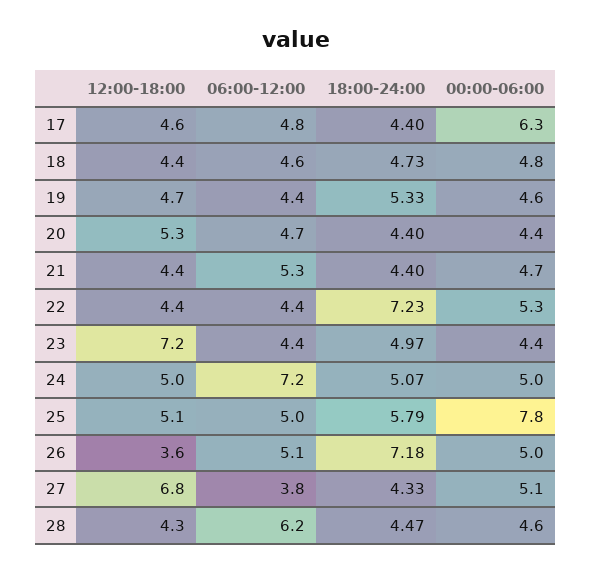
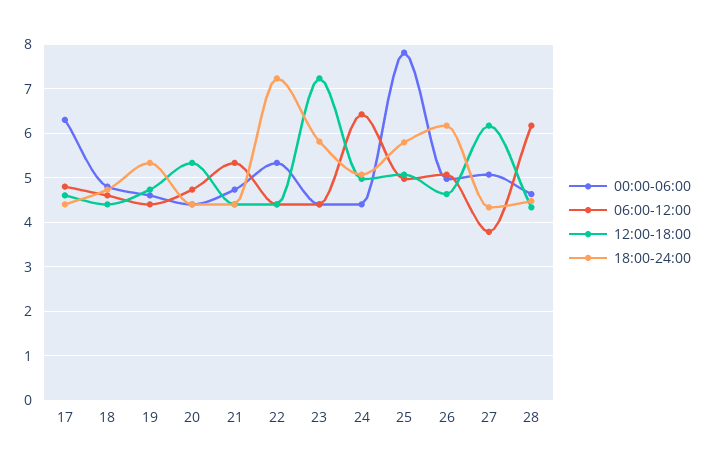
  {
    "12:00-18:00": {
      "17": 4.6,
      "18": 4.4,
      "19": 4.7,
      "20": 5.3,
      "21": 4.4,
      "22": 4.4,
      "23": 7.2,
      "24": 5,
      "25": 5.1,
-     "26": 3.6,
+     "26": 4.6,
-     "27": 6.8,
+     "27": 6.2,
      "28": 4.3
    },
    "06:00-12:00": {
      "17": 4.8,
      "18": 4.6,
      "19": 4.4,
      "20": 4.7,
      "21": 5.3,
      "22": 4.4,
      "23": 4.4,
-     "24": 7.2,
+     "24": 6.4,
      "25": 5,
      "26": 5.1,
      "27": 3.8,
      "28": 6.2
    },
    "18:00-24:00": {
      "17": 4.4,
      "18": 4.73,
      "19": 5.33,
      "20": 4.4,
      "21": 4.4,
      "22": 7.23,
-     "23": 4.97,
+     "23": 5.8,
      "24": 5.07,
      "25": 5.79,
-     "26": 7.18,
+     "26": 6.2,
      "27": 4.33,
      "28": 4.47
    },
    "00:00-06:00": {
      "17": 6.3,
      "18": 4.8,
      "19": 4.6,
      "20": 4.4,
      "21": 4.7,
      "22": 5.3,
      "23": 4.4,
-     "24": 5,
+     "24": 4.4,
      "25": 7.8,
      "26": 5,
      "27": 5.1,
      "28": 4.6
    }
  }

